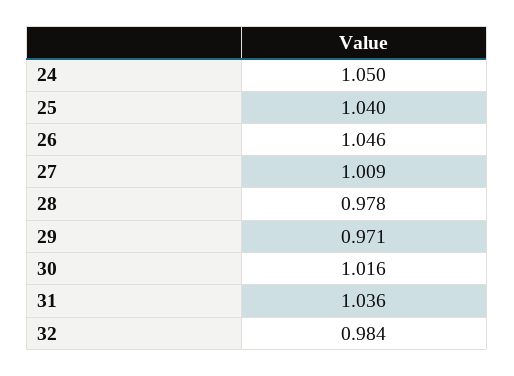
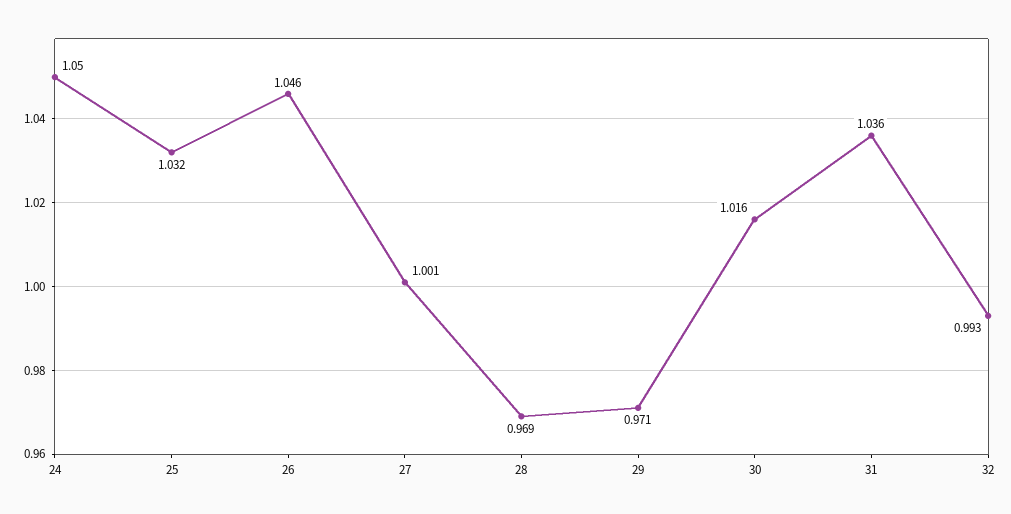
  {
    "24": 1.05,
-   "25": 1.04,
+   "25": 1.032,
    "26": 1.046,
-   "27": 1.009,
+   "27": 1.001,
-   "28": 0.978,
+   "28": 0.969,
    "29": 0.971,
    "30": 1.016,
    "31": 1.036,
-   "32": 0.984
+   "32": 0.993
  }

